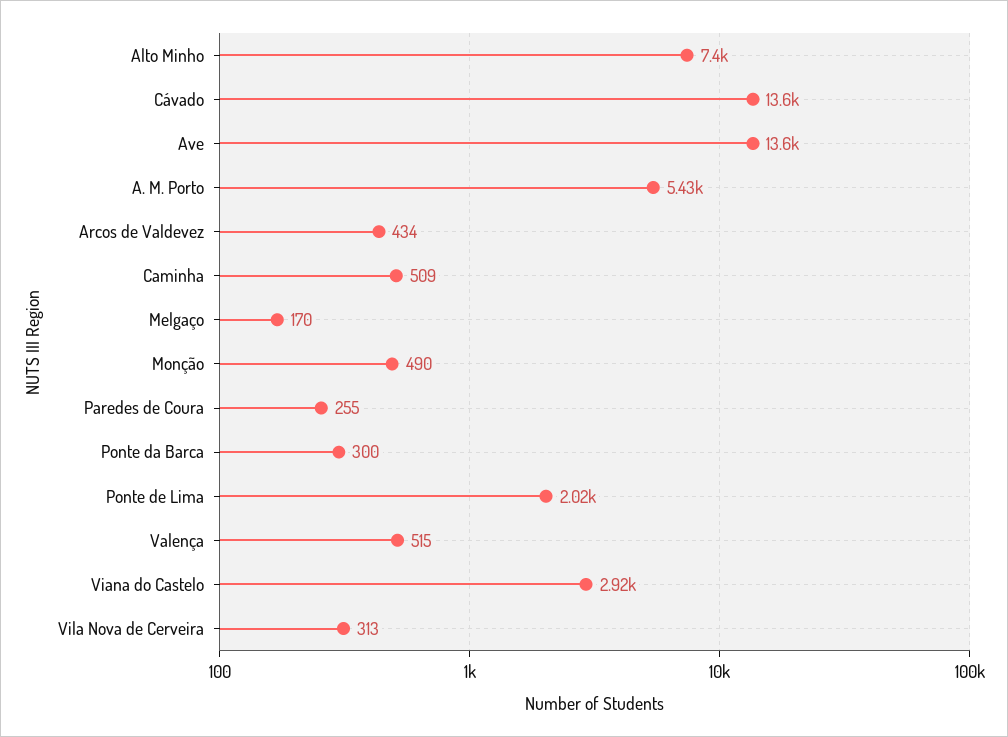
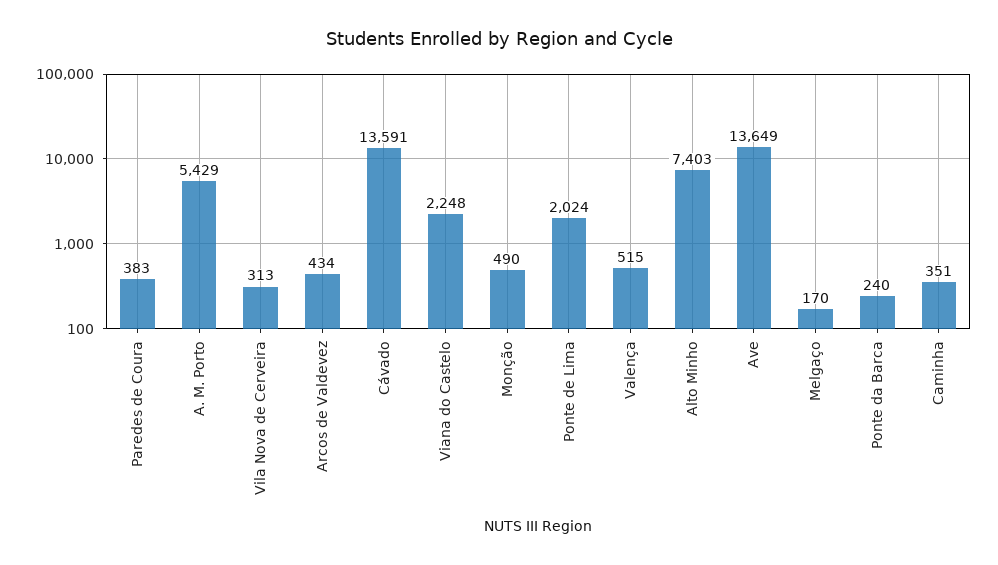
  {
    "Alto Minho": 7403,
    "Cávado": 13591,
    "Ave": 13649,
    "A. M. Porto": 5429,
    "Arcos de Valdevez": 434,
-   "Caminha": 509,
+   "Caminha": 351,
    "Melgaço": 170,
    "Monção": 490,
-   "Paredes de Coura": 255,
+   "Paredes de Coura": 383,
-   "Ponte da Barca": 300,
+   "Ponte da Barca": 240,
    "Ponte de Lima": 2024,
    "Valença": 515,
-   "Viana do Castelo": 2920,
+   "Viana do Castelo": 2248,
    "Vila Nova de Cerveira": 313
  }

